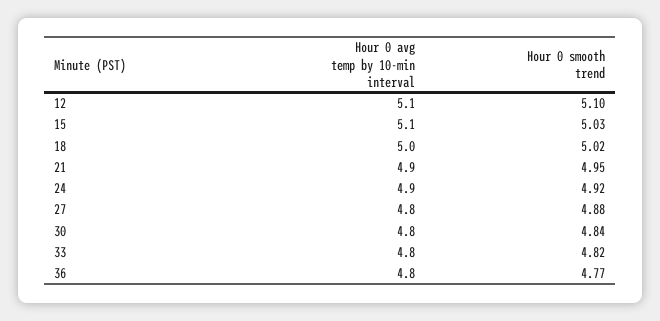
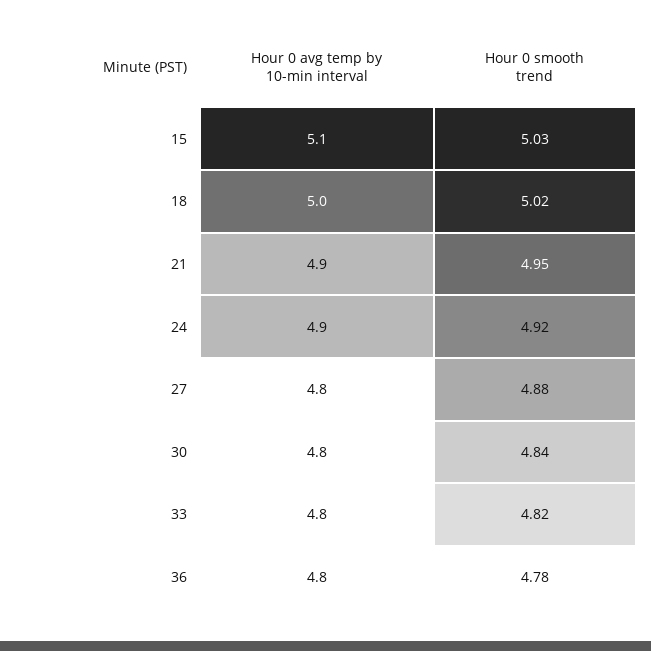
  {
    "Hour 0 avg temp by 10-min interval": {
-     "12": 5.1,
      "15": 5.1,
      "18": 5,
      "21": 4.9,
      "24": 4.9,
      "27": 4.8,
      "30": 4.8,
      "33": 4.8,
      "36": 4.8
    },
    "Hour 0 smooth trend": {
-     "12": 5.1,
      "15": 5.03,
      "18": 5.02,
      "21": 4.95,
      "24": 4.92,
      "27": 4.88,
      "30": 4.84,
      "33": 4.82,
-     "36": 4.77
+     "36": 4.78
    }
  }

